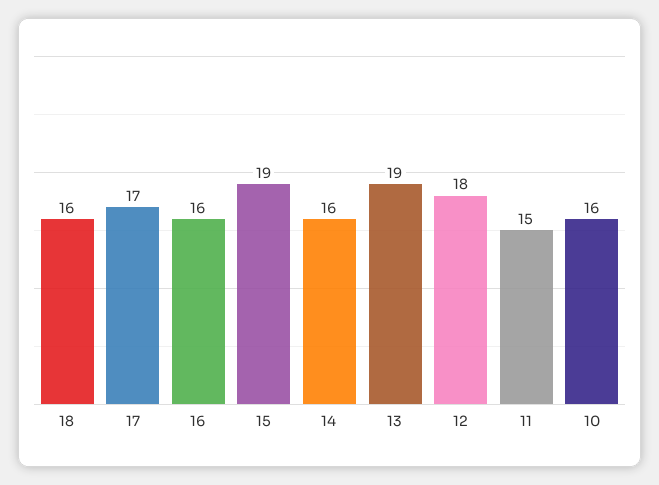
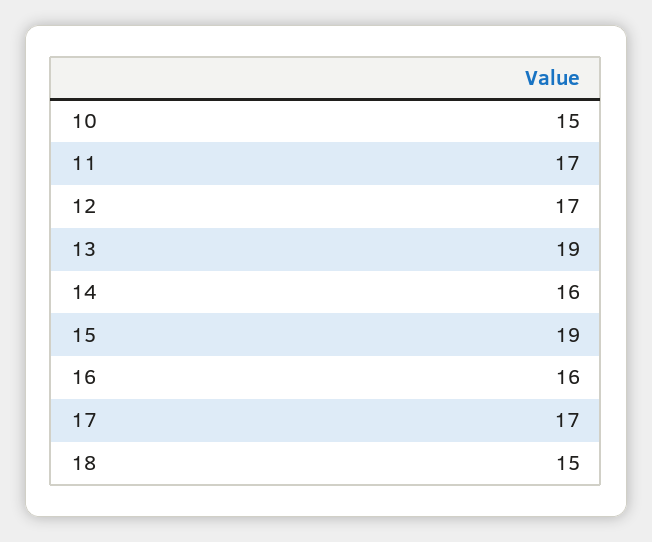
  {
-   "18": 16,
+   "18": 15,
    "17": 17,
    "16": 16,
    "15": 19,
    "14": 16,
    "13": 19,
-   "12": 18,
+   "12": 17,
-   "11": 15,
+   "11": 17,
-   "10": 16
+   "10": 15
  }

